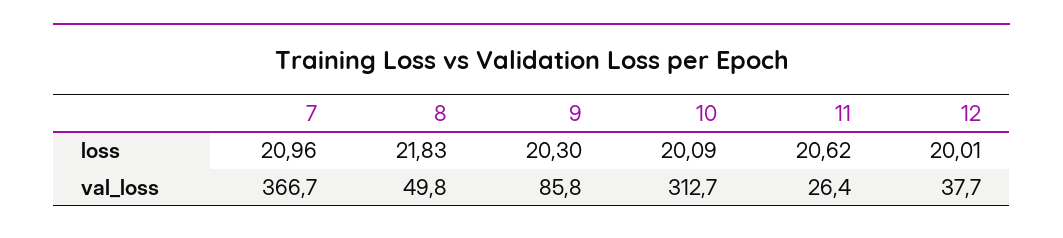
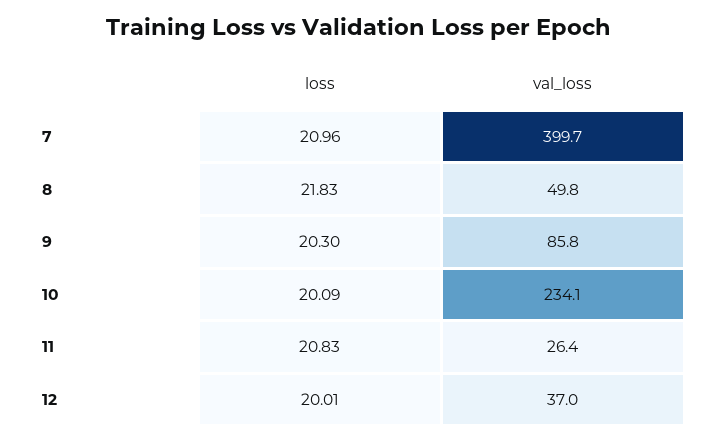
  {
    "7": {
      "loss": 20.96,
-     "val_loss": 366.7
+     "val_loss": 399.7
    },
    "8": {
      "loss": 21.83,
      "val_loss": 49.8
    },
    "9": {
      "loss": 20.3,
      "val_loss": 85.8
    },
    "10": {
      "loss": 20.09,
-     "val_loss": 312.7
+     "val_loss": 234.1
    },
    "11": {
-     "loss": 20.62,
+     "loss": 20.83,
      "val_loss": 26.4
    },
    "12": {
      "loss": 20.01,
-     "val_loss": 37.7
+     "val_loss": 37
    }
  }

